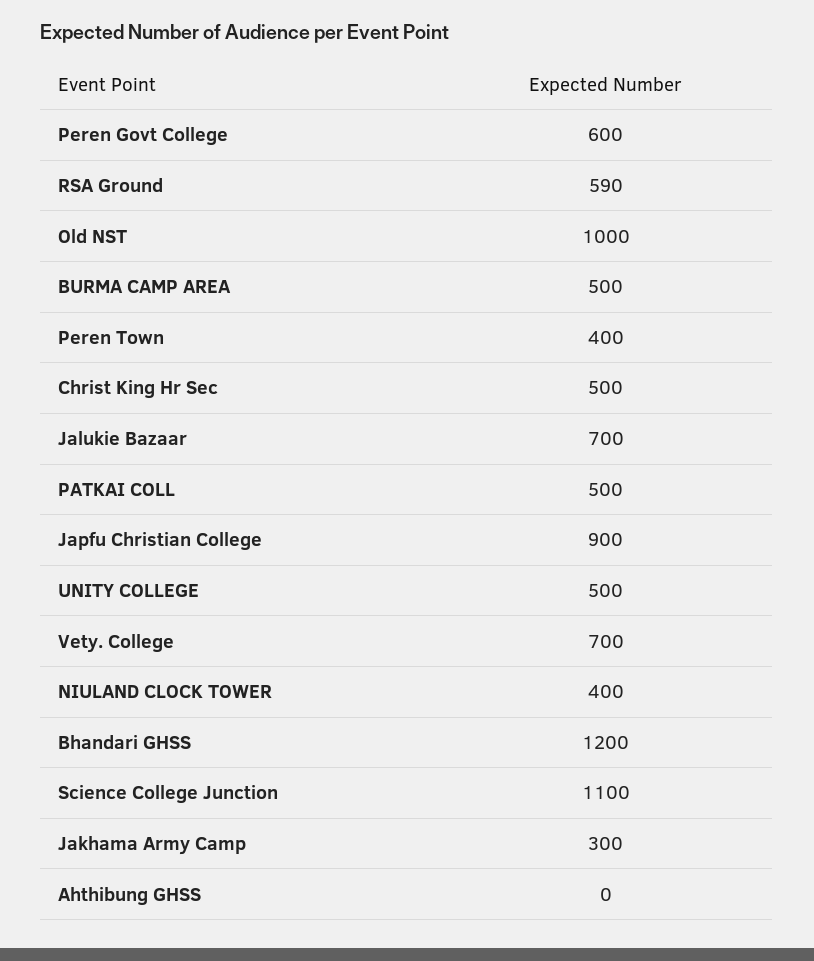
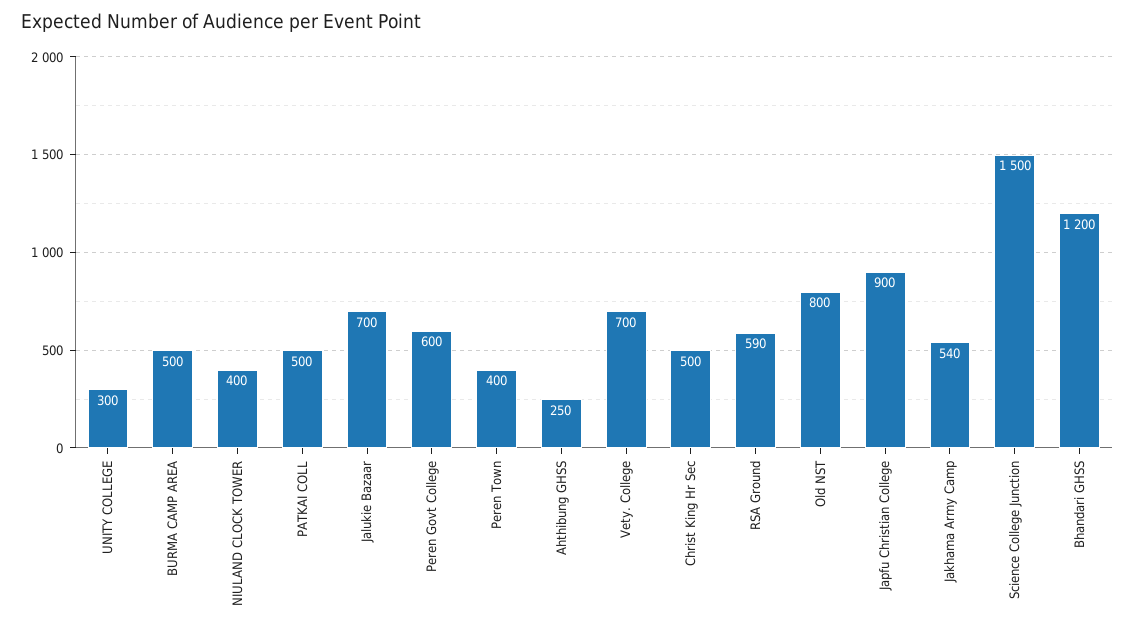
  {
    "Peren Govt College": 600,
    "RSA Ground": 590,
-   "Old NST": 1000,
+   "Old NST": 800,
    "BURMA CAMP AREA": 500,
    "Peren Town": 400,
    "Christ King Hr Sec": 500,
    "Jalukie Bazaar": 700,
    "PATKAI COLL": 500,
    "Japfu Christian College": 900,
-   "UNITY COLLEGE": 500,
+   "UNITY COLLEGE": 300,
    "Vety. College": 700,
    "NIULAND CLOCK TOWER": 400,
    "Bhandari GHSS": 1200,
-   "Science College Junction": 1100,
+   "Science College Junction": 1500,
-   "Jakhama Army Camp": 300,
+   "Jakhama Army Camp": 540,
-   "Ahthibung GHSS": 0
+   "Ahthibung GHSS": 250
  }

